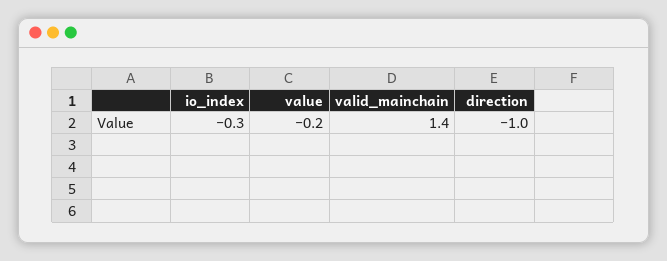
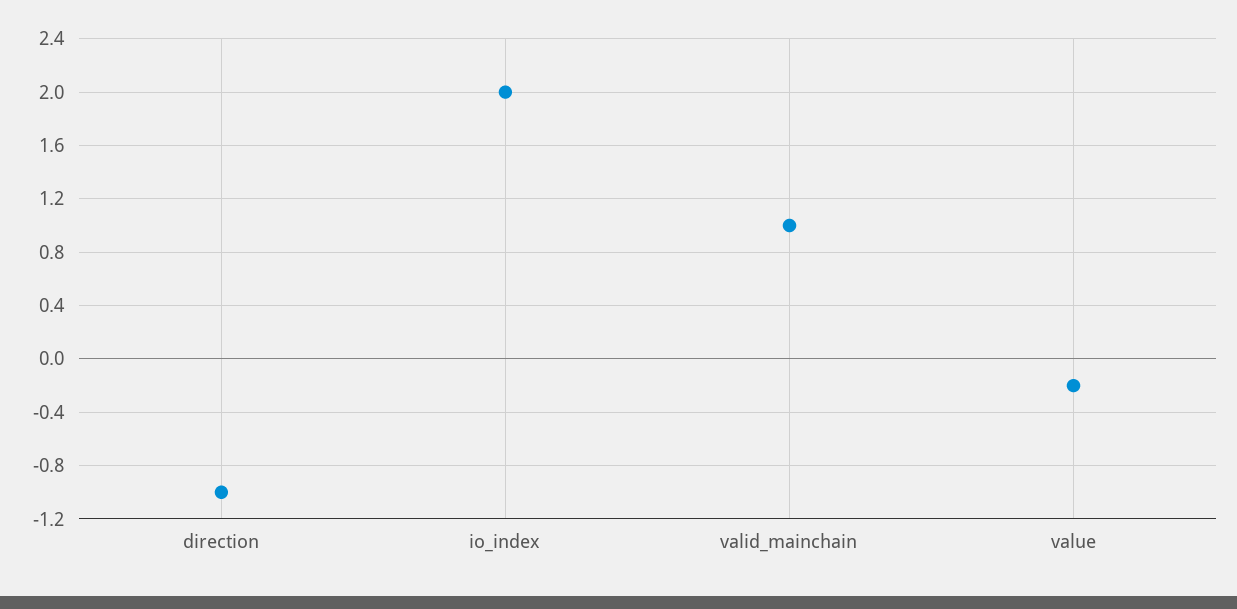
  {
-   "io_index": -0.3,
+   "io_index": 2,
    "value": -0.2,
-   "valid_mainchain": 1.4,
+   "valid_mainchain": 1,
    "direction": -1
  }

